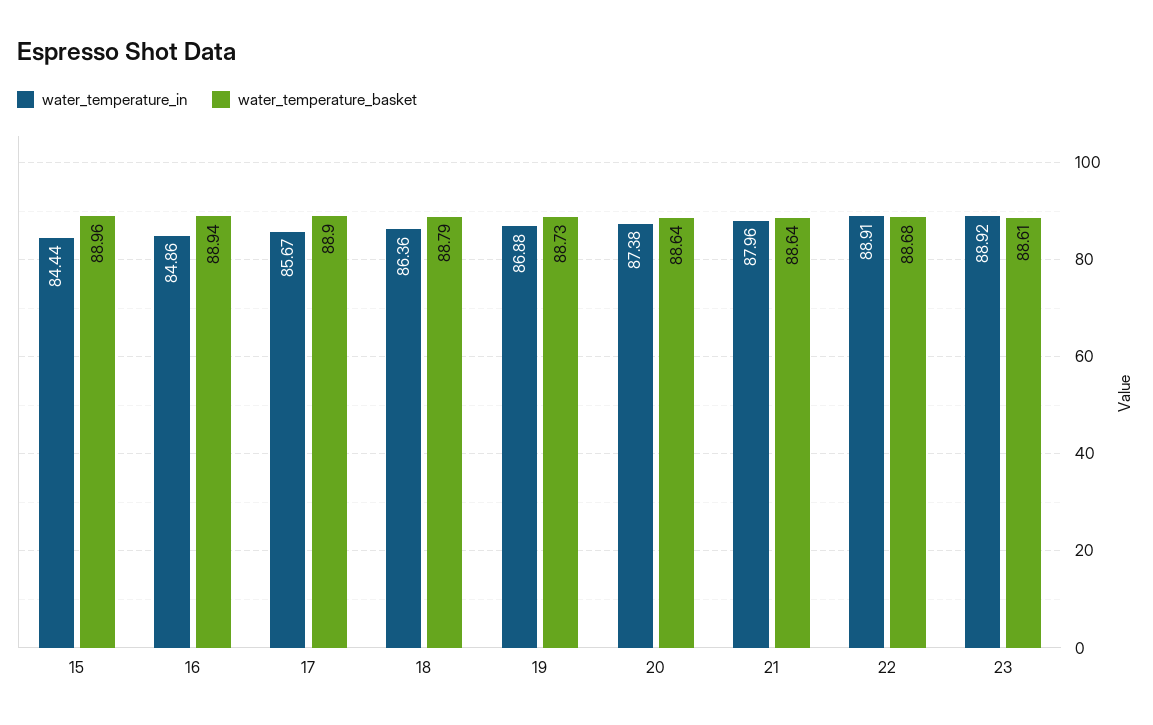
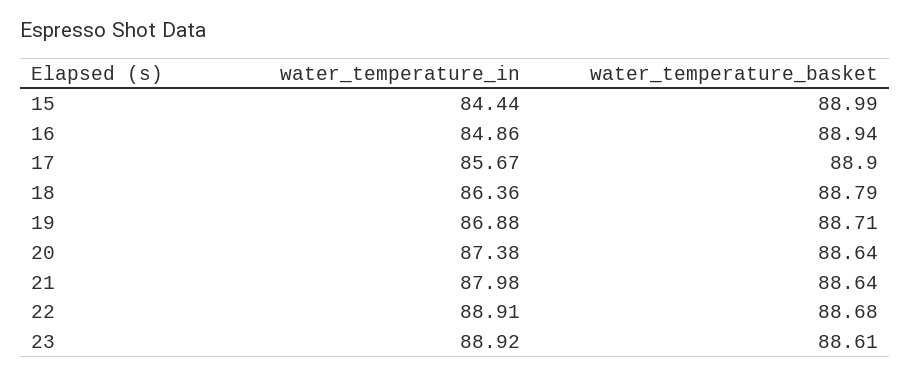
  {
    "water_temperature_in": {
      "15": 84.44,
      "16": 84.86,
      "17": 85.67,
      "18": 86.36,
      "19": 86.88,
      "20": 87.38,
-     "21": 87.96,
+     "21": 87.98,
      "22": 88.91,
      "23": 88.92
    },
    "water_temperature_basket": {
-     "15": 88.96,
+     "15": 88.99,
      "16": 88.94,
      "17": 88.9,
      "18": 88.79,
-     "19": 88.73,
+     "19": 88.71,
      "20": 88.64,
      "21": 88.64,
      "22": 88.68,
      "23": 88.61
    }
  }

